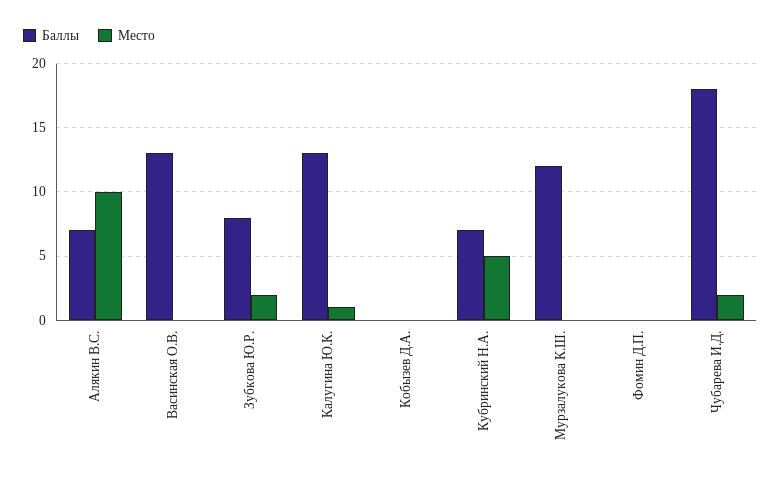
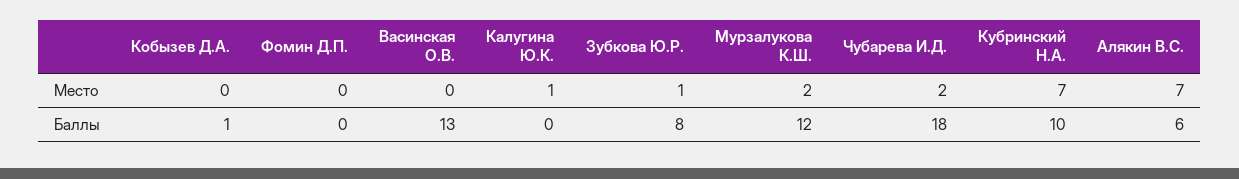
  {
    "Баллы": {
-     "Алякин В.С.": 7,
+     "Алякин В.С.": 6,
      "Васинская О.В.": 13,
      "Зубкова Ю.Р.": 8,
-     "Калугина Ю.К.": 13,
+     "Калугина Ю.К.": 0,
-     "Кобызев Д.А.": 0,
+     "Кобызев Д.А.": 1,
-     "Кубринский Н.А.": 7,
+     "Кубринский Н.А.": 10,
      "Мурзалукова К.Ш.": 12,
      "Фомин Д.П.": 0,
      "Чубарева И.Д.": 18
    },
    "Место": {
-     "Алякин В.С.": 10,
+     "Алякин В.С.": 7,
      "Васинская О.В.": 0,
-     "Зубкова Ю.Р.": 2,
+     "Зубкова Ю.Р.": 1,
      "Калугина Ю.К.": 1,
      "Кобызев Д.А.": 0,
-     "Кубринский Н.А.": 5,
+     "Кубринский Н.А.": 7,
-     "Мурзалукова К.Ш.": 0,
+     "Мурзалукова К.Ш.": 2,
      "Фомин Д.П.": 0,
      "Чубарева И.Д.": 2
    }
  }

